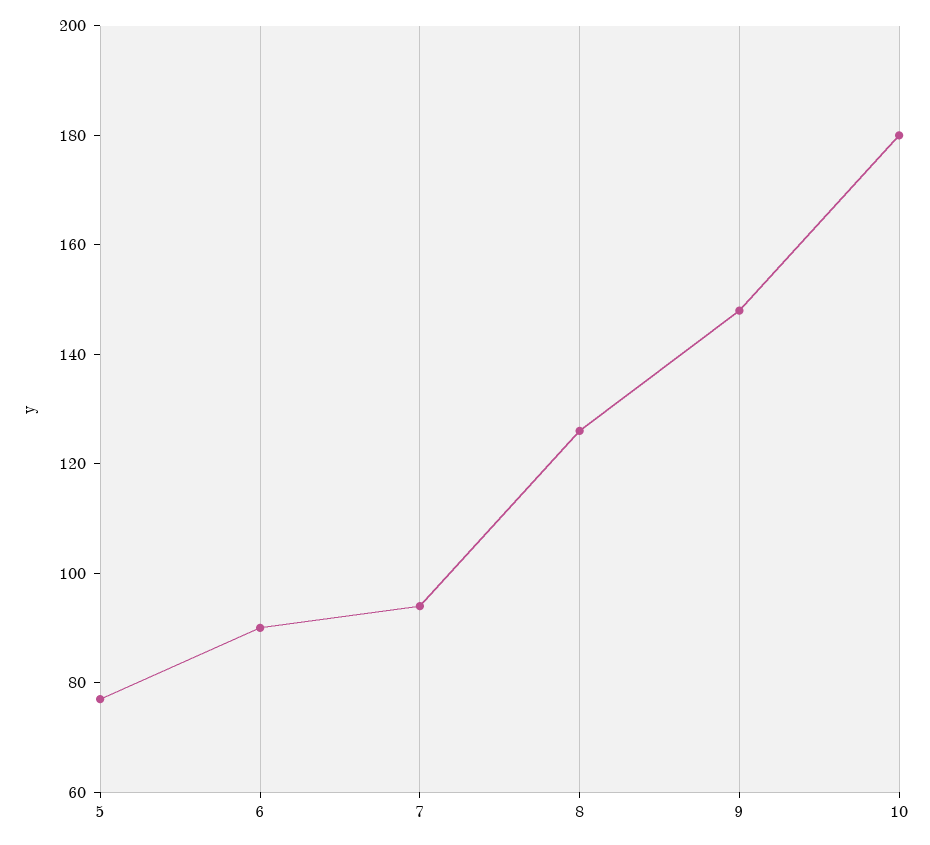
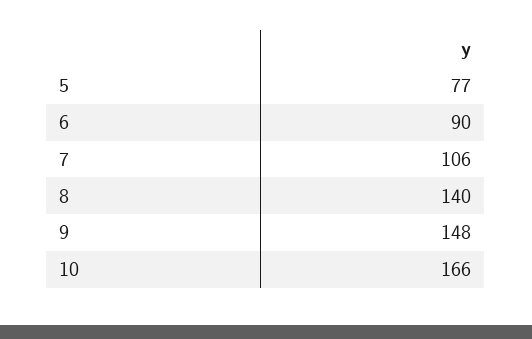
  {
    "5": 77,
    "6": 90,
-   "7": 95,
+   "7": 106,
-   "8": 125,
+   "8": 140,
    "9": 148,
-   "10": 180
+   "10": 166
  }

